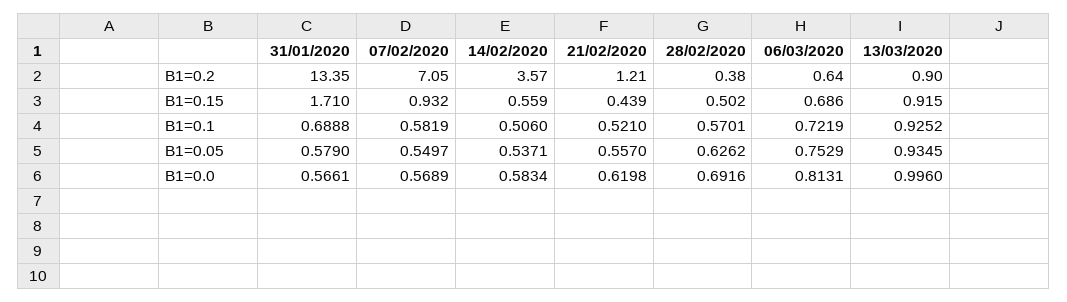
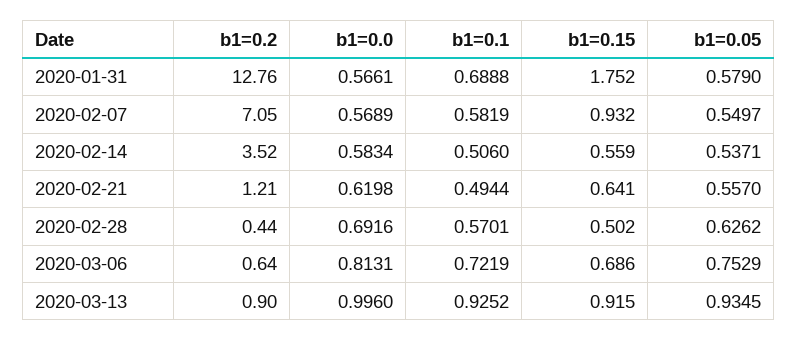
  {
    "31/01/2020": {
-     "B1=0.2": 13.35,
+     "B1=0.2": 12.76,
-     "B1=0.15": 1.71,
+     "B1=0.15": 1.752,
      "B1=0.1": 0.6888,
      "B1=0.05": 0.579,
      "B1=0.0": 0.5661
    },
    "07/02/2020": {
      "B1=0.2": 7.05,
      "B1=0.15": 0.932,
      "B1=0.1": 0.5819,
      "B1=0.05": 0.5497,
      "B1=0.0": 0.5689
    },
    "14/02/2020": {
-     "B1=0.2": 3.57,
+     "B1=0.2": 3.52,
      "B1=0.15": 0.559,
      "B1=0.1": 0.506,
      "B1=0.05": 0.5371,
      "B1=0.0": 0.5834
    },
    "21/02/2020": {
      "B1=0.2": 1.21,
-     "B1=0.15": 0.439,
+     "B1=0.15": 0.641,
-     "B1=0.1": 0.521,
+     "B1=0.1": 0.4944,
      "B1=0.05": 0.557,
      "B1=0.0": 0.6198
    },
    "28/02/2020": {
-     "B1=0.2": 0.38,
+     "B1=0.2": 0.44,
      "B1=0.15": 0.502,
      "B1=0.1": 0.5701,
      "B1=0.05": 0.6262,
      "B1=0.0": 0.6916
    },
    "06/03/2020": {
      "B1=0.2": 0.64,
      "B1=0.15": 0.686,
      "B1=0.1": 0.7219,
      "B1=0.05": 0.7529,
      "B1=0.0": 0.8131
    },
    "13/03/2020": {
      "B1=0.2": 0.9,
      "B1=0.15": 0.915,
      "B1=0.1": 0.9252,
      "B1=0.05": 0.9345,
      "B1=0.0": 0.996
    }
  }

